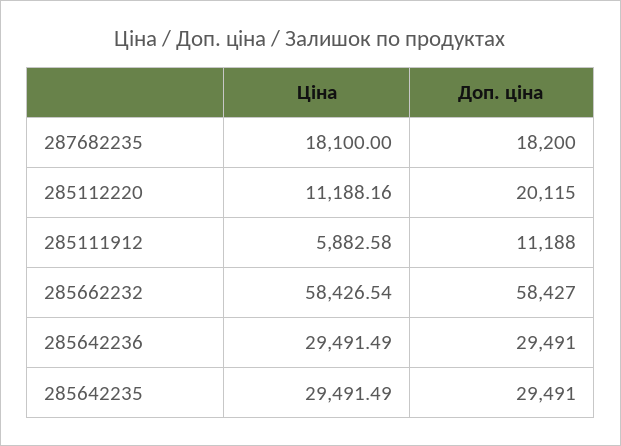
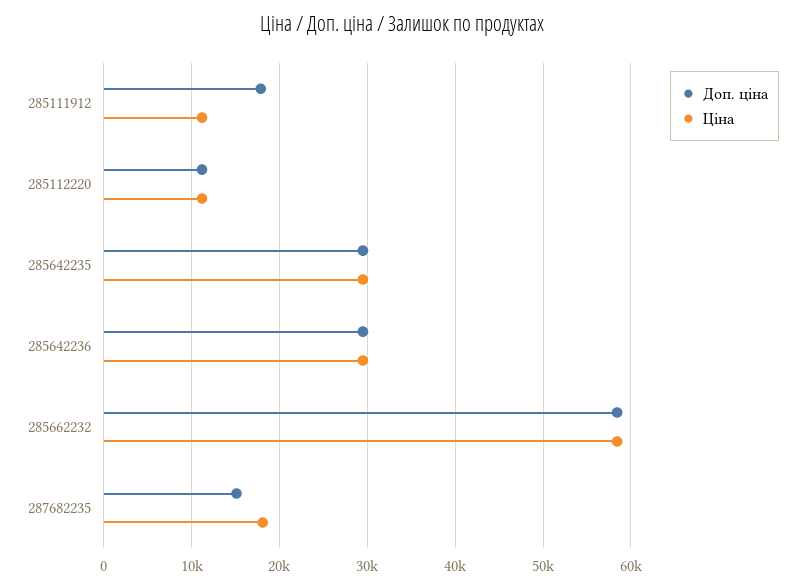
  {
    "Ціна": {
      "287682235": 18100,
      "285112220": 11188.16,
-     "285111912": 5882.58,
+     "285111912": 11000,
      "285662232": 58426.54,
      "285642236": 29491.49,
      "285642235": 29491.49
    },
    "Доп. ціна": {
-     "287682235": 18200,
+     "287682235": 15000,
-     "285112220": 20115,
+     "285112220": 11000,
-     "285111912": 11188,
+     "285111912": 18000,
      "285662232": 58427,
      "285642236": 29491,
      "285642235": 29491
    }
  }

